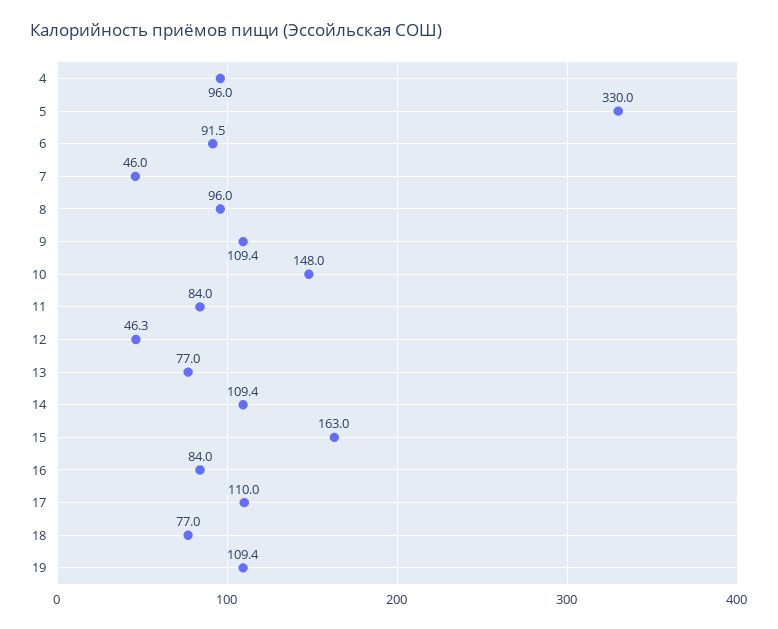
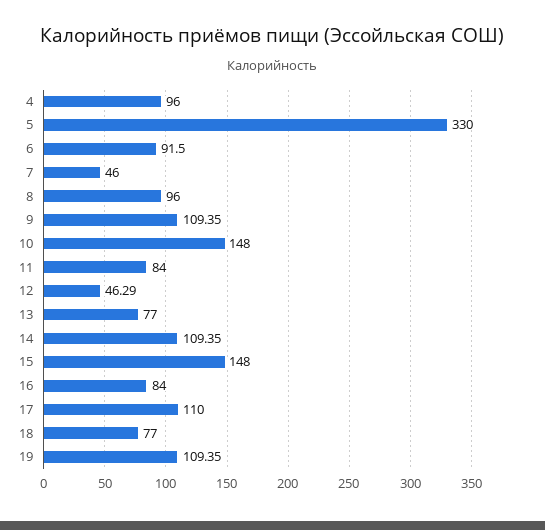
  {
    "4": 96,
    "5": 330,
    "6": 91.5,
    "7": 46,
    "8": 96,
    "9": 109.35,
    "10": 148,
    "11": 84,
    "12": 46.29,
    "13": 77,
    "14": 109.35,
-   "15": 163,
+   "15": 148,
    "16": 84,
    "17": 110,
    "18": 77,
    "19": 109.35
  }

